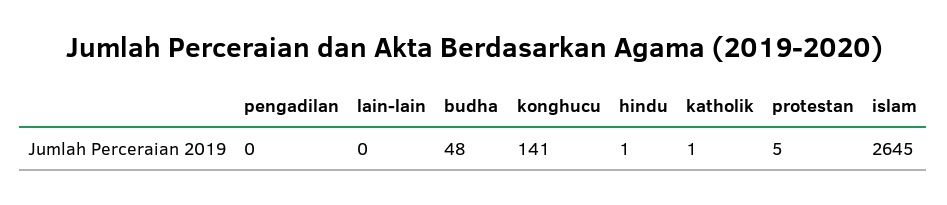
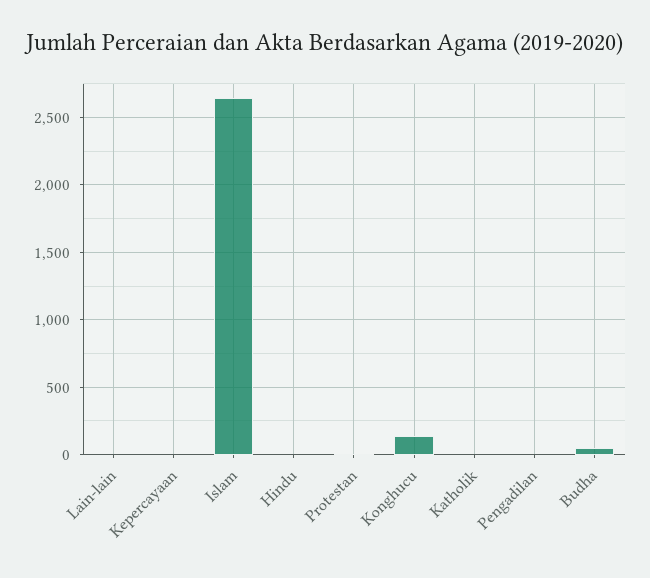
  {
    "pengadilan": 0,
    "lain-lain": 0,
    "budha": 48,
    "konghucu": 141,
    "hindu": 1,
    "katholik": 1,
    "protestan": 5,
-   "islam": 2645
+   "islam": 2645,
+   "Kepercayaan": 0
  }

